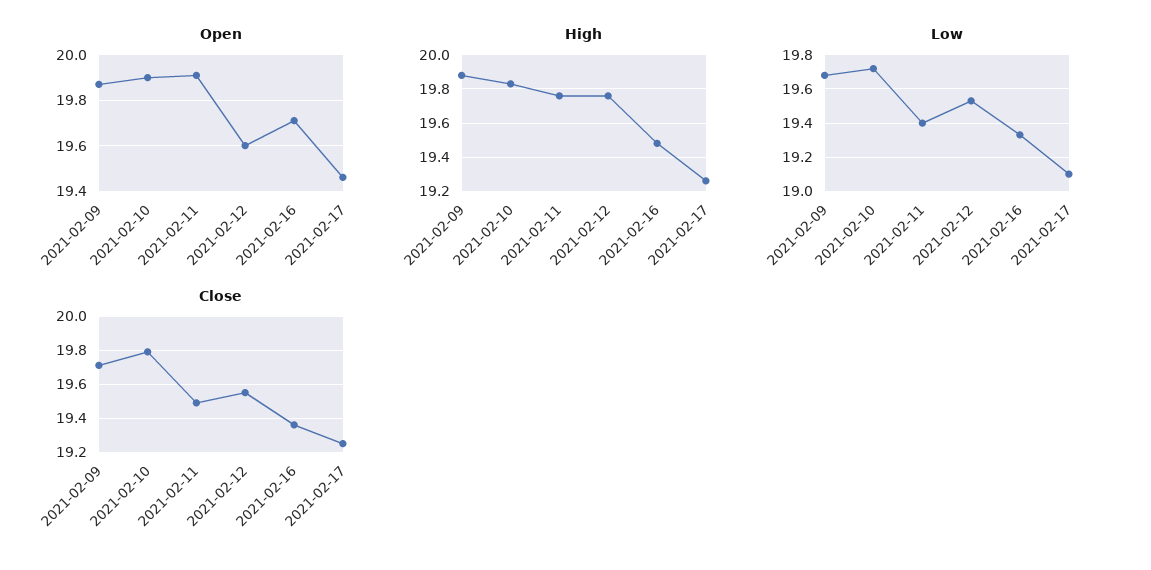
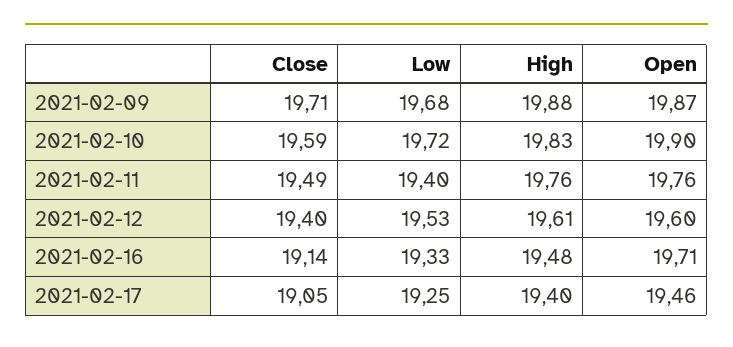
  {
    "Open": {
      "2021-02-09": 19.87,
      "2021-02-10": 19.9,
-     "2021-02-11": 19.9,
+     "2021-02-11": 19.76,
      "2021-02-12": 19.6,
      "2021-02-16": 19.71,
      "2021-02-17": 19.46
    },
    "High": {
      "2021-02-09": 19.88,
      "2021-02-10": 19.83,
      "2021-02-11": 19.76,
-     "2021-02-12": 19.75,
+     "2021-02-12": 19.61,
      "2021-02-16": 19.48,
-     "2021-02-17": 19.25
+     "2021-02-17": 19.4
    },
    "Low": {
      "2021-02-09": 19.68,
      "2021-02-10": 19.72,
      "2021-02-11": 19.4,
      "2021-02-12": 19.53,
      "2021-02-16": 19.33,
-     "2021-02-17": 19.1
+     "2021-02-17": 19.25
    },
    "Close": {
      "2021-02-09": 19.71,
-     "2021-02-10": 19.8,
+     "2021-02-10": 19.59,
      "2021-02-11": 19.49,
-     "2021-02-12": 19.55,
+     "2021-02-12": 19.4,
-     "2021-02-16": 19.35,
+     "2021-02-16": 19.14,
-     "2021-02-17": 19.25
+     "2021-02-17": 19.05
    }
  }

